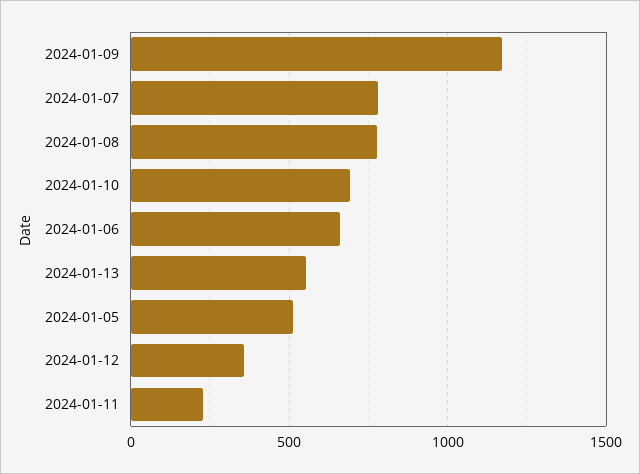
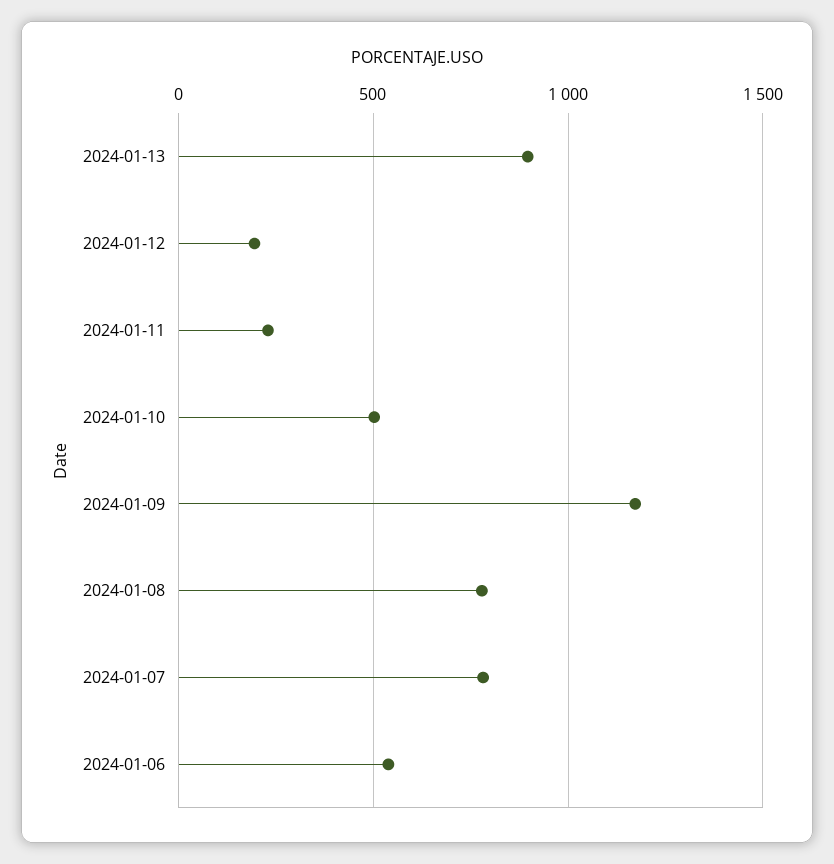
  {
    "2024-01-09": 1150,
    "2024-01-07": 800,
    "2024-01-08": 800,
-   "2024-01-10": 700,
+   "2024-01-10": 500,
-   "2024-01-06": 650,
+   "2024-01-06": 550,
-   "2024-01-13": 550,
+   "2024-01-13": 900,
-   "2024-01-05": 500,
-   "2024-01-12": 350,
+   "2024-01-12": 200,
    "2024-01-11": 250
  }

